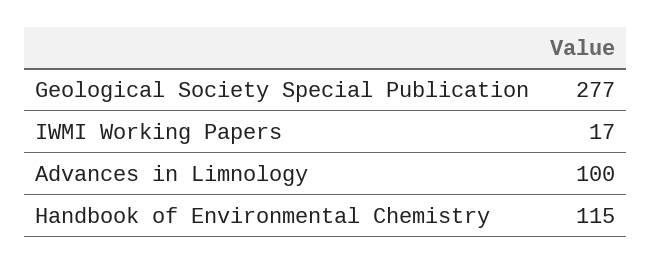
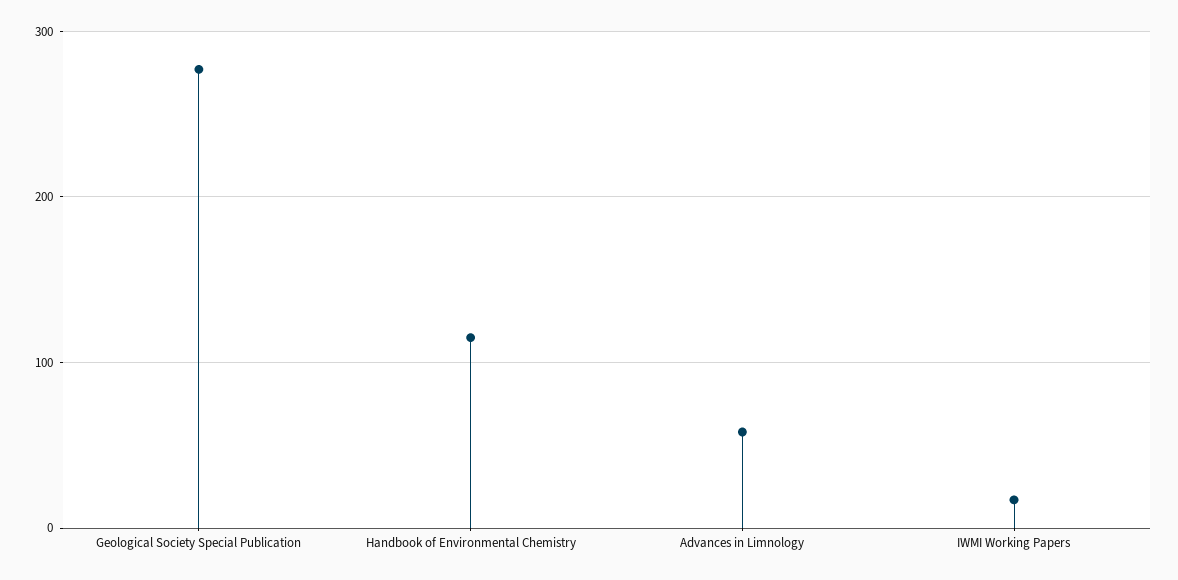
  {
    "Geological Society Special Publication": 277,
    "IWMI Working Papers": 17,
-   "Advances in Limnology": 100,
+   "Advances in Limnology": 60,
    "Handbook of Environmental Chemistry": 115
  }

